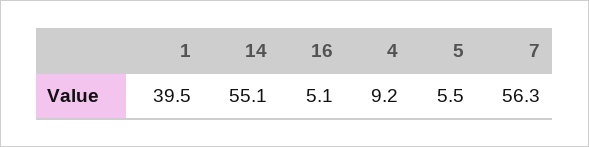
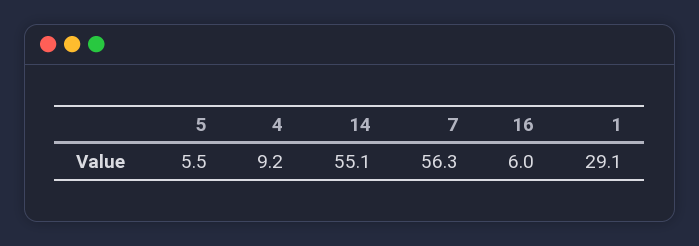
  {
-   "1": 39.5,
+   "1": 29.1,
    "14": 55.1,
-   "16": 5.1,
+   "16": 6,
    "4": 9.2,
    "5": 5.5,
    "7": 56.3
  }

